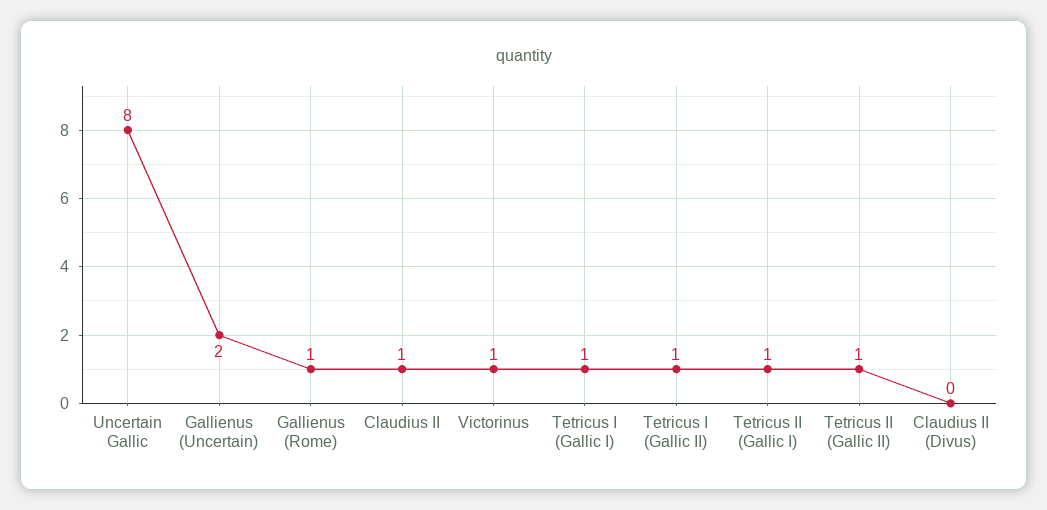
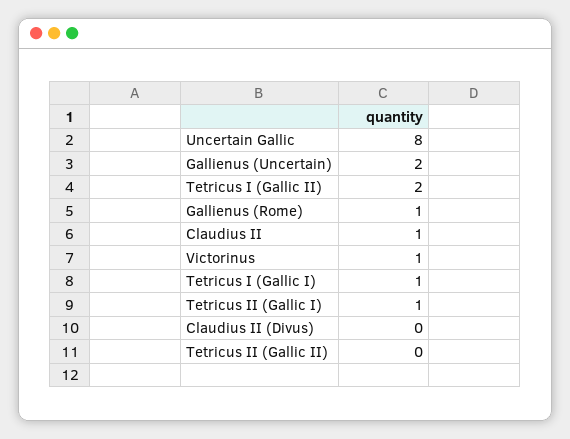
  {
    "Uncertain Gallic": 8,
    "Gallienus (Uncertain)": 2,
    "Gallienus (Rome)": 1,
    "Claudius II": 1,
    "Victorinus": 1,
    "Tetricus I (Gallic I)": 1,
-   "Tetricus I (Gallic II)": 1,
+   "Tetricus I (Gallic II)": 2,
    "Tetricus II (Gallic I)": 1,
-   "Tetricus II (Gallic II)": 1,
+   "Tetricus II (Gallic II)": 0,
    "Claudius II (Divus)": 0
  }

